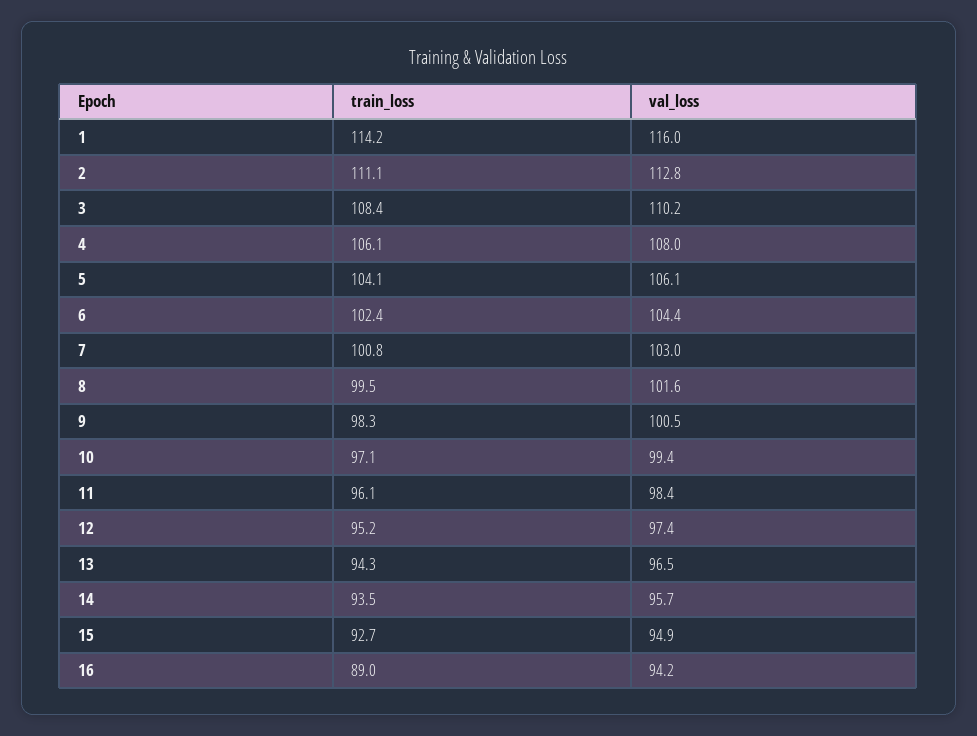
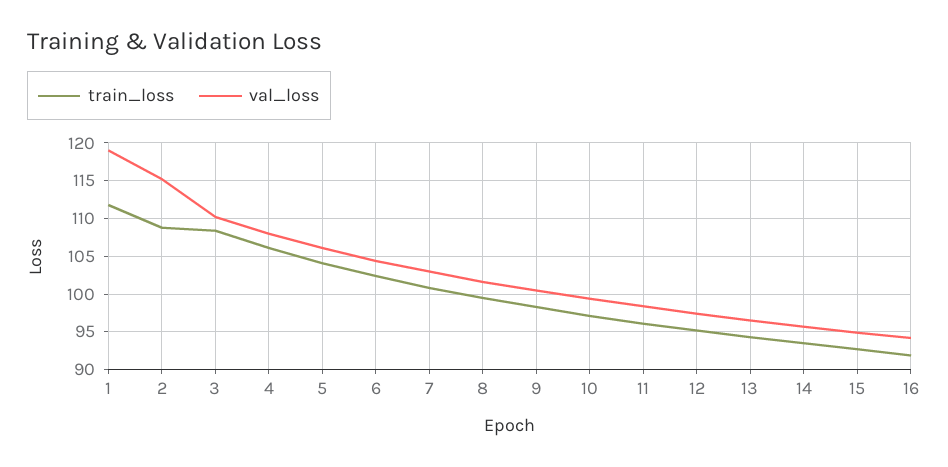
  {
    "train_loss": {
-     "1": 114.2,
+     "1": 112,
-     "2": 111.1,
+     "2": 109,
      "3": 108.4,
      "4": 106.1,
      "5": 104.1,
      "6": 102.4,
      "7": 100.8,
      "8": 99.5,
      "9": 98.3,
      "10": 97.1,
      "11": 96.1,
      "12": 95.2,
      "13": 94.3,
      "14": 93.5,
      "15": 92.7,
-     "16": 89
+     "16": 92
    },
    "val_loss": {
-     "1": 116,
+     "1": 119,
-     "2": 112.8,
+     "2": 115,
      "3": 110.2,
      "4": 108,
      "5": 106.1,
      "6": 104.4,
      "7": 103,
      "8": 101.6,
      "9": 100.5,
      "10": 99.4,
      "11": 98.4,
      "12": 97.4,
      "13": 96.5,
      "14": 95.7,
      "15": 94.9,
      "16": 94.2
    }
  }

